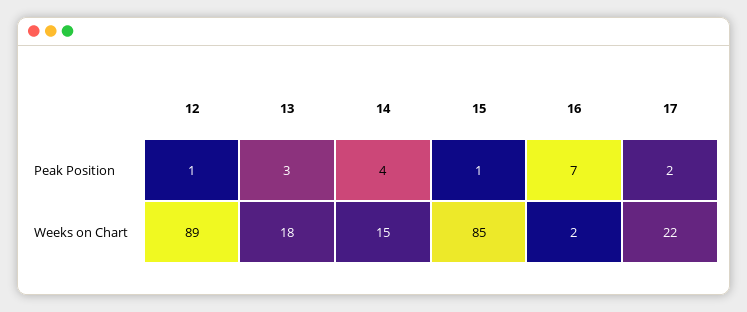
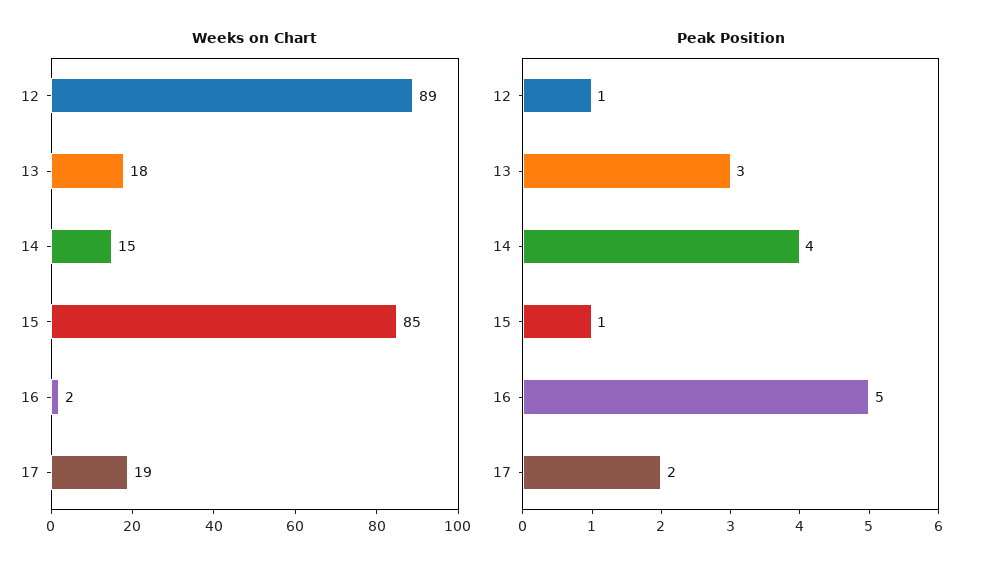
  {
    "Peak Position": {
      "12": 1,
      "13": 3,
      "14": 4,
      "15": 1,
-     "16": 7,
+     "16": 5,
      "17": 2
    },
    "Weeks on Chart": {
      "12": 89,
      "13": 18,
      "14": 15,
      "15": 85,
      "16": 2,
-     "17": 22
+     "17": 19
    }
  }

